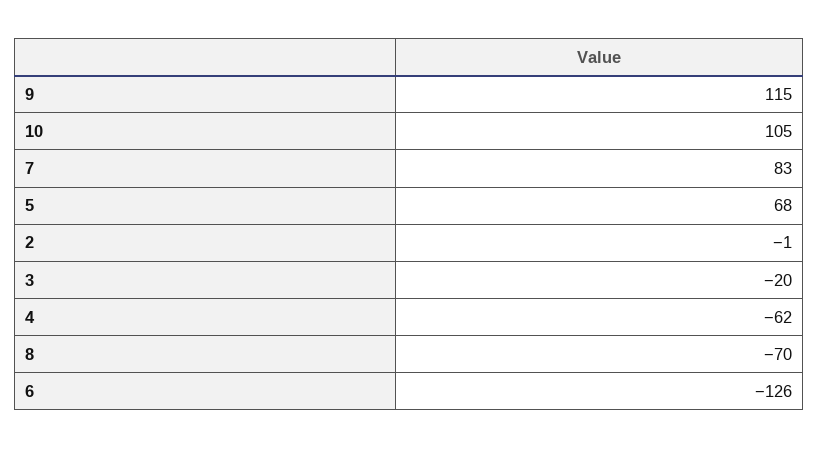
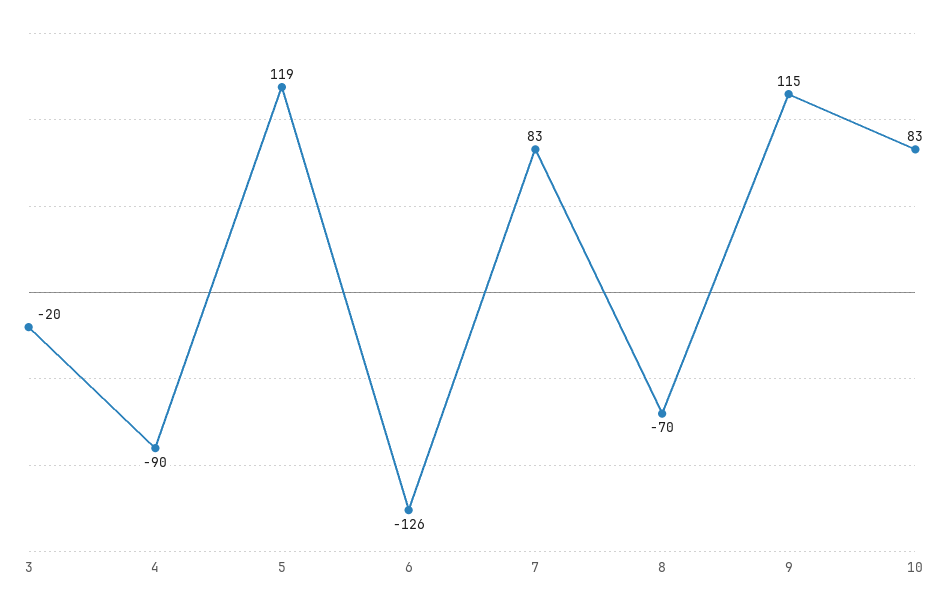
  {
    "9": 115,
-   "10": 105,
+   "10": 83,
    "7": 83,
-   "5": 68,
+   "5": 119,
-   "2": -1,
    "3": -20,
-   "4": -62,
+   "4": -90,
    "8": -70,
    "6": -126
  }

